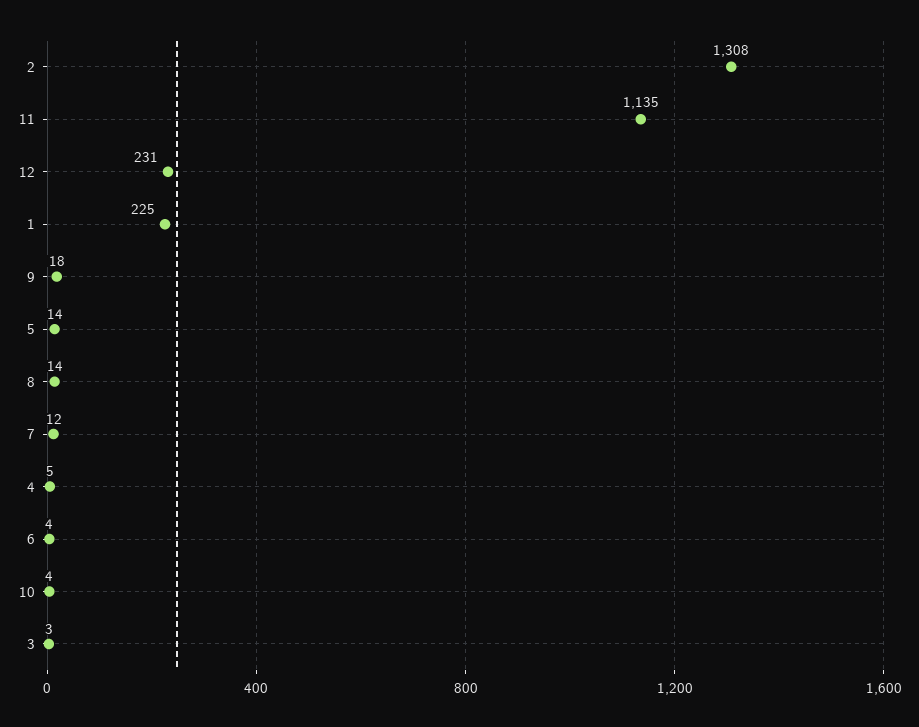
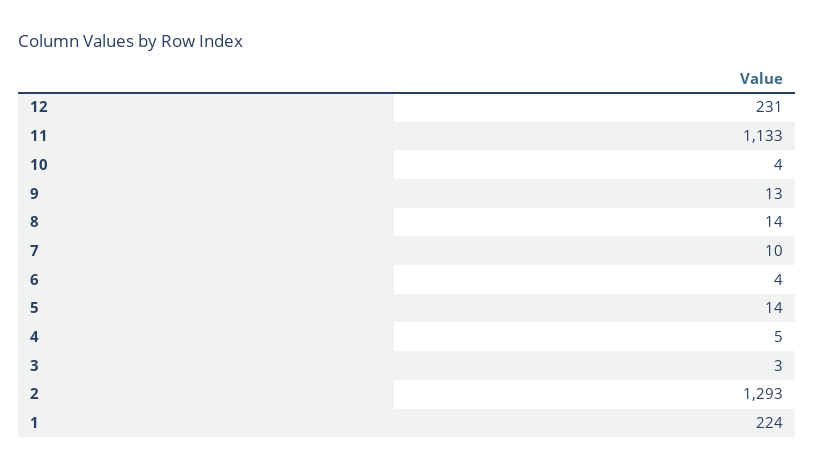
  {
-   "2": 1308,
+   "2": 1293,
-   "11": 1135,
+   "11": 1133,
    "12": 231,
-   "1": 225,
+   "1": 224,
-   "9": 18,
+   "9": 13,
    "5": 14,
    "8": 14,
-   "7": 12,
+   "7": 10,
    "4": 5,
    "6": 4,
    "10": 4,
    "3": 3
  }

